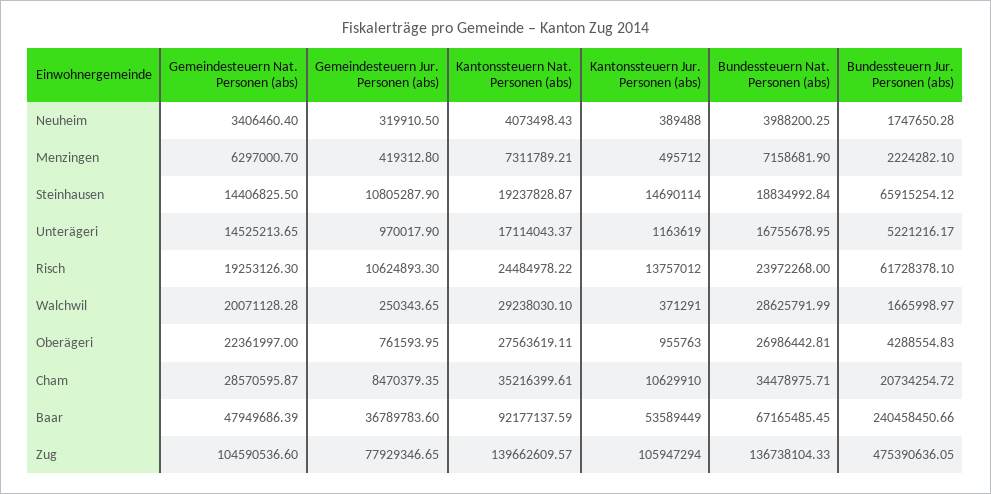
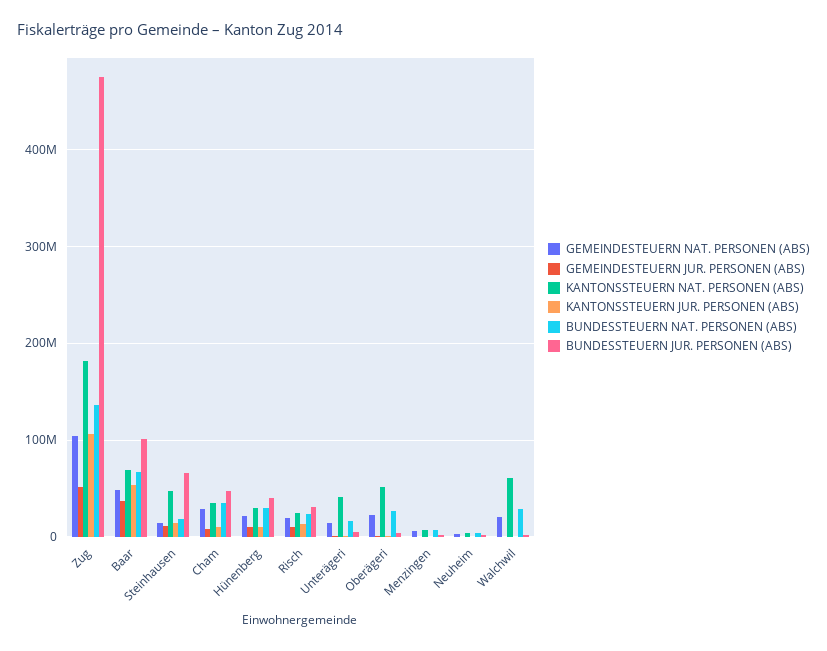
  {
    "Gemeindesteuern Nat. Personen (abs)": {
      "Neuheim": 3406460.4,
      "Menzingen": 6297000.7,
      "Steinhausen": 14406825.5,
      "Unterägeri": 14525213.65,
      "Risch": 19253126.3,
      "Walchwil": 20071128.28,
      "Oberägeri": 22361997,
      "Cham": 28570595.87,
      "Baar": 47949686.39,
-     "Zug": 104590536.6
+     "Zug": 104590536.6,
+     "Hünenberg": 20000000
    },
    "Gemeindesteuern Jur. Personen (abs)": {
      "Neuheim": 319910.5,
      "Menzingen": 419312.8,
      "Steinhausen": 10805287.9,
      "Unterägeri": 970017.9,
      "Risch": 10624893.3,
      "Walchwil": 250343.65,
      "Oberägeri": 761593.95,
      "Cham": 8470379.35,
      "Baar": 36789783.6,
-     "Zug": 77929346.65
+     "Zug": 50000000,
+     "Hünenberg": 10000000
    },
    "Kantonssteuern Nat. Personen (abs)": {
      "Neuheim": 4073498.43,
      "Menzingen": 7311789.21,
-     "Steinhausen": 19237828.87,
+     "Steinhausen": 50000000,
-     "Unterägeri": 17114043.37,
+     "Unterägeri": 40000000,
      "Risch": 24484978.22,
-     "Walchwil": 29238030.1,
+     "Walchwil": 60000000,
-     "Oberägeri": 27563619.11,
+     "Oberägeri": 50000000,
      "Cham": 35216399.61,
-     "Baar": 92177137.59,
+     "Baar": 70000000,
-     "Zug": 139662609.57
+     "Zug": 180000000,
+     "Hünenberg": 30000000
    },
    "Kantonssteuern Jur. Personen (abs)": {
      "Neuheim": 389488,
      "Menzingen": 495712,
      "Steinhausen": 14690114,
      "Unterägeri": 1163619,
      "Risch": 13757012,
      "Walchwil": 371291,
      "Oberägeri": 955763,
      "Cham": 10629910,
      "Baar": 53589449,
-     "Zug": 105947294
+     "Zug": 105947294,
+     "Hünenberg": 10000000
    },
    "Bundessteuern Nat. Personen (abs)": {
      "Neuheim": 3988200.25,
      "Menzingen": 7158681.9,
      "Steinhausen": 18834992.84,
      "Unterägeri": 16755678.95,
      "Risch": 23972268,
      "Walchwil": 28625791.99,
      "Oberägeri": 26986442.81,
      "Cham": 34478975.71,
      "Baar": 67165485.45,
-     "Zug": 136738104.33
+     "Zug": 136738104.33,
+     "Hünenberg": 30000000
    },
    "Bundessteuern Jur. Personen (abs)": {
      "Neuheim": 1747650.28,
      "Menzingen": 2224282.1,
      "Steinhausen": 65915254.12,
      "Unterägeri": 5221216.17,
-     "Risch": 61728378.1,
+     "Risch": 30000000,
      "Walchwil": 1665998.97,
      "Oberägeri": 4288554.83,
-     "Cham": 20734254.72,
+     "Cham": 50000000,
-     "Baar": 240458450.66,
+     "Baar": 100000000,
-     "Zug": 475390636.05
+     "Zug": 475390636.05,
+     "Hünenberg": 40000000
    }
  }

